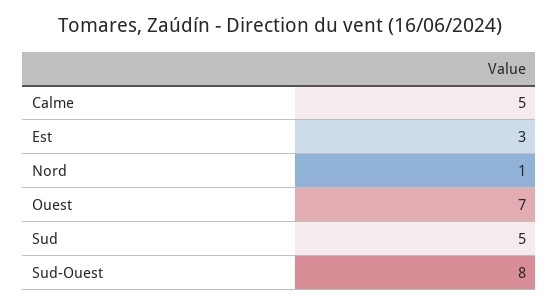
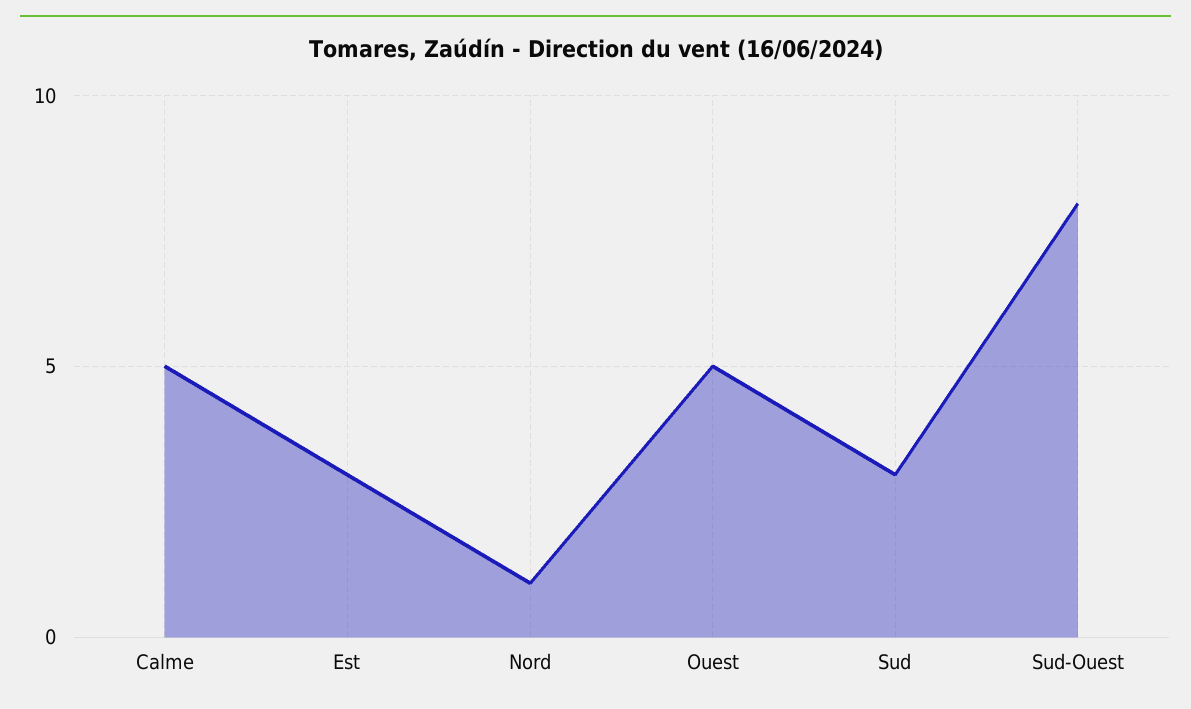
  {
    "Calme": 5,
    "Est": 3,
    "Nord": 1,
-   "Ouest": 7,
+   "Ouest": 5,
-   "Sud": 5,
+   "Sud": 3,
    "Sud-Ouest": 8
  }

